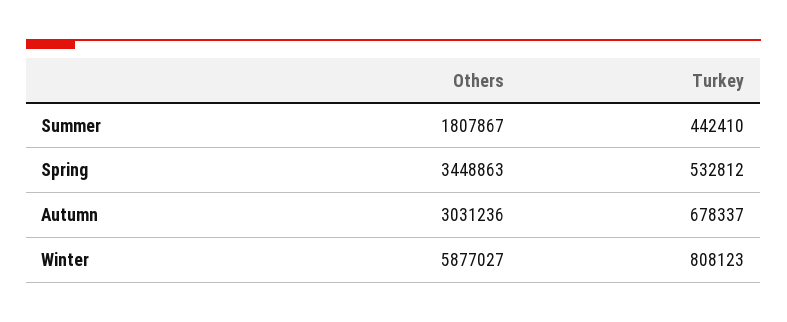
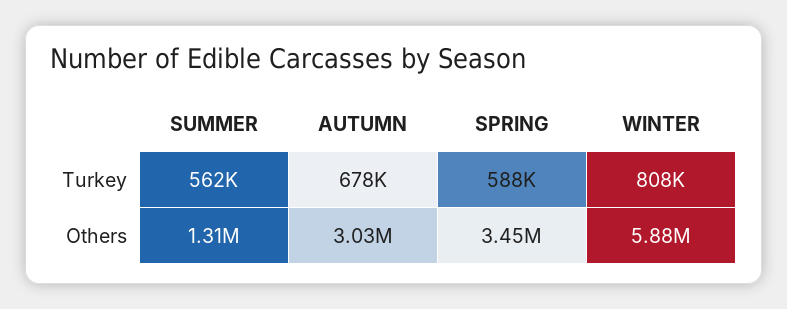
  {
    "Others": {
-     "Summer": 1807867,
+     "Summer": 1310000,
      "Spring": 3448863,
      "Autumn": 3031236,
      "Winter": 5877027
    },
    "Turkey": {
-     "Summer": 442410,
+     "Summer": 562000,
-     "Spring": 532812,
+     "Spring": 588000,
      "Autumn": 678337,
      "Winter": 808123
    }
  }

